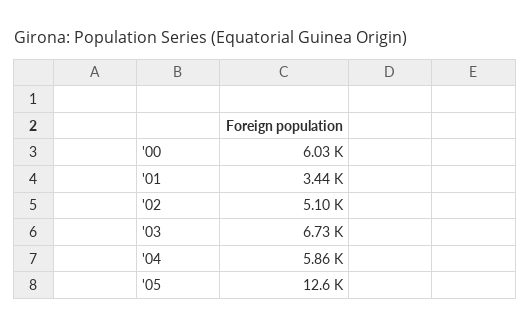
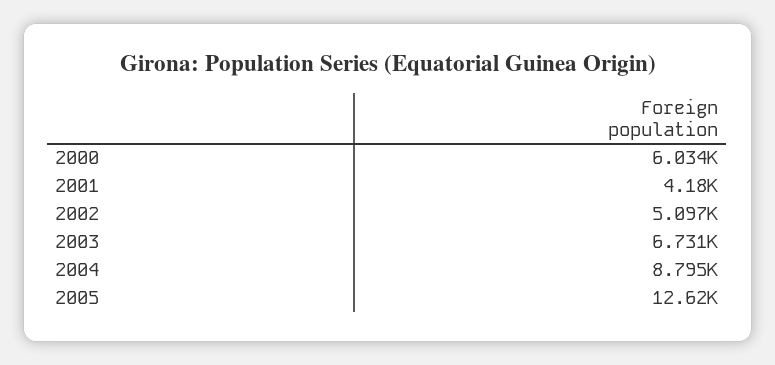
  {
    "'00": 6034,
-   "'01": 3440,
+   "'01": 4180,
    "'02": 5097,
    "'03": 6731,
-   "'04": 5860,
+   "'04": 8795,
    "'05": 12620
  }

